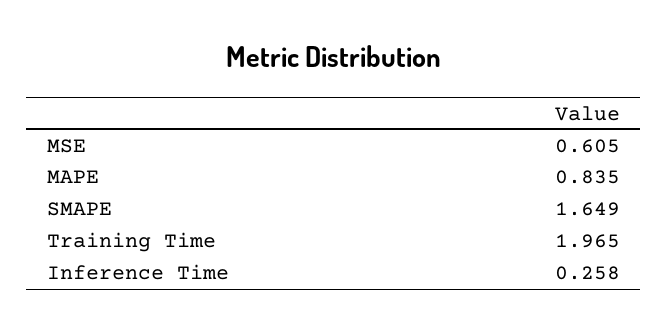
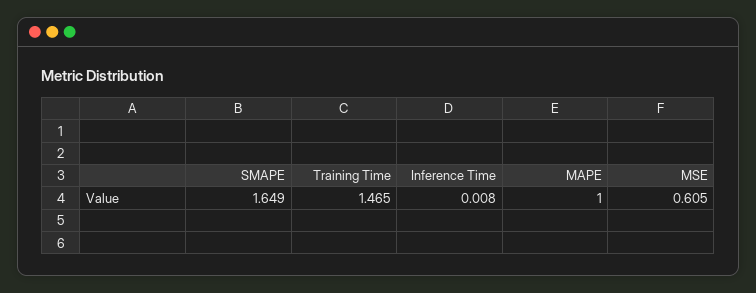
  {
    "MSE": 0.605,
-   "MAPE": 0.835,
+   "MAPE": 1,
    "SMAPE": 1.649,
-   "Training Time": 1.965,
+   "Training Time": 1.465,
-   "Inference Time": 0.258
+   "Inference Time": 0.008
  }

